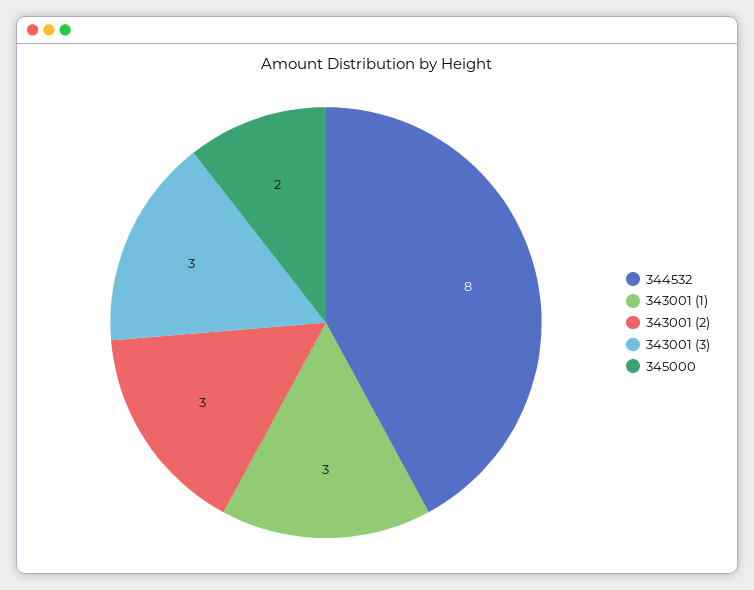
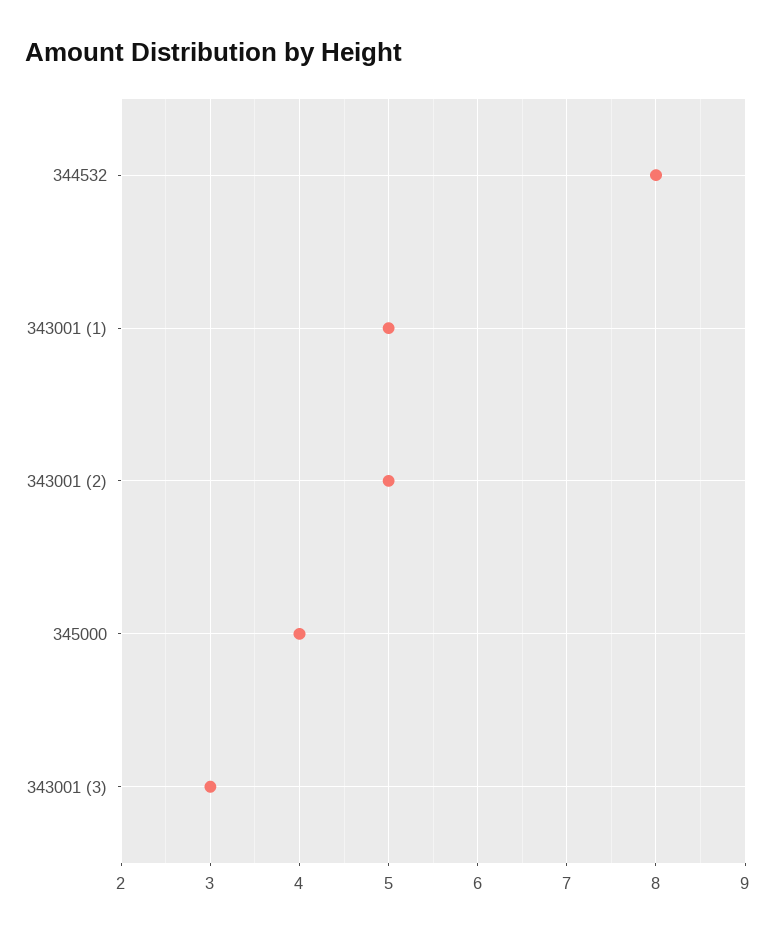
  {
    "344532": 8,
-   "343001 (1)": 3,
+   "343001 (1)": 5,
-   "343001 (2)": 3,
+   "343001 (2)": 5,
    "343001 (3)": 3,
-   "345000": 2
+   "345000": 4
  }

